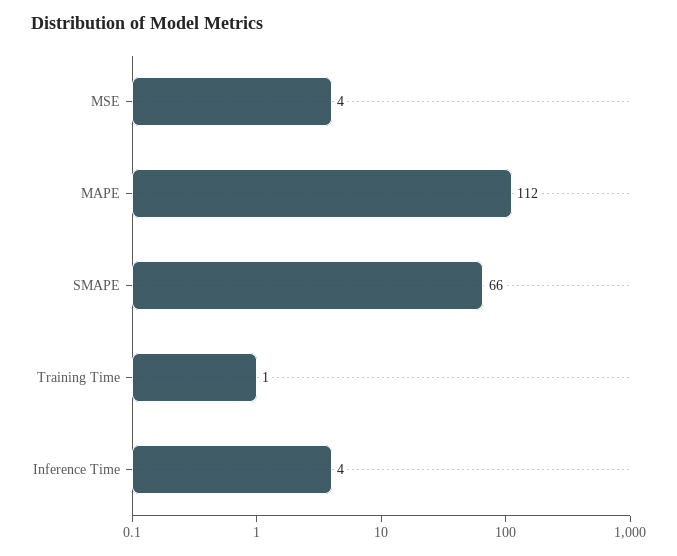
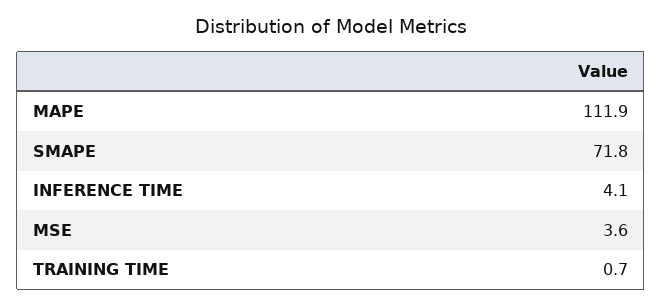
  {
    "MSE": 3.6,
    "MAPE": 111.9,
-   "SMAPE": 66,
+   "SMAPE": 71.8,
    "Training Time": 0.7,
    "Inference Time": 4.1
  }

